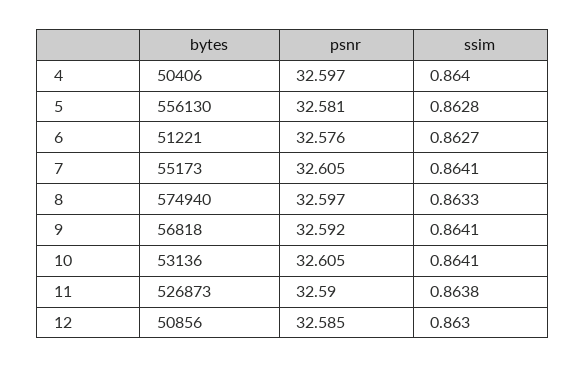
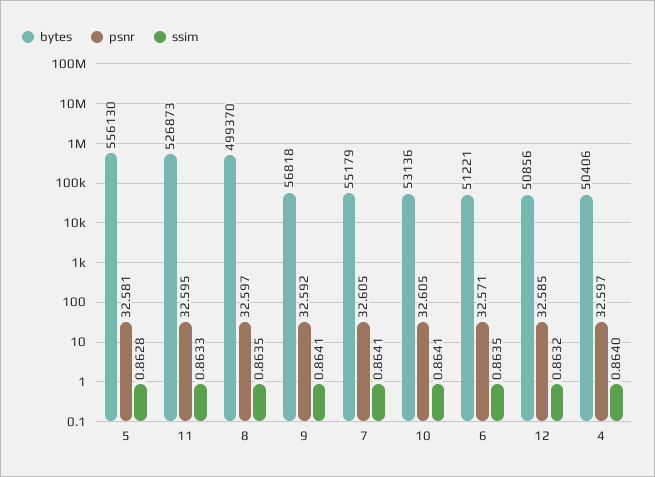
  {
    "bytes": {
      "4": 50406,
      "5": 556130,
      "6": 51221,
-     "7": 55173,
+     "7": 55179,
-     "8": 574940,
+     "8": 499370,
      "9": 56818,
      "10": 53136,
      "11": 526873,
      "12": 50856
    },
    "psnr": {
      "4": 32.597,
      "5": 32.581,
-     "6": 32.576,
+     "6": 32.571,
      "7": 32.605,
      "8": 32.597,
      "9": 32.592,
      "10": 32.605,
-     "11": 32.59,
+     "11": 32.595,
      "12": 32.585
    },
    "ssim": {
      "4": 0.864,
      "5": 0.8628,
-     "6": 0.8627,
+     "6": 0.8635,
      "7": 0.8641,
-     "8": 0.8633,
+     "8": 0.8635,
      "9": 0.8641,
      "10": 0.8641,
-     "11": 0.8638,
+     "11": 0.8633,
-     "12": 0.863
+     "12": 0.8632
    }
  }

